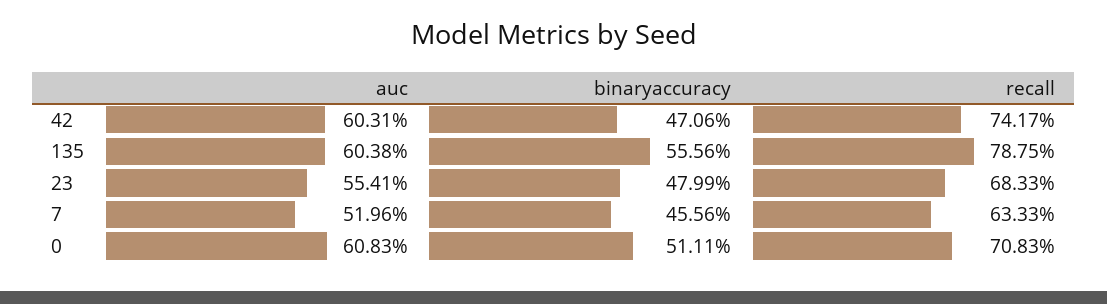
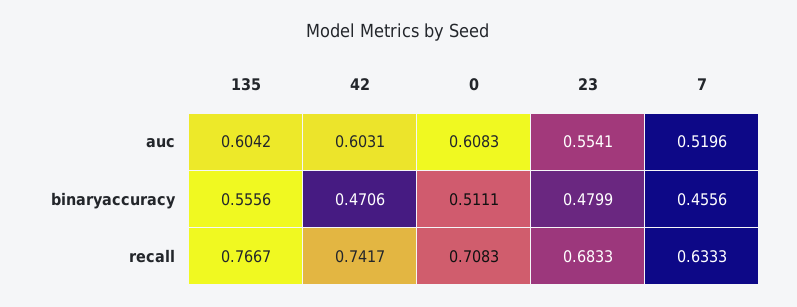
  {
    "auc": {
      "42": 0.6031,
-     "135": 0.6038,
+     "135": 0.6042,
      "23": 0.5541,
      "7": 0.5196,
      "0": 0.6083
    },
    "binaryaccuracy": {
      "42": 0.4706,
      "135": 0.5556,
      "23": 0.4799,
      "7": 0.4556,
      "0": 0.5111
    },
    "recall": {
      "42": 0.7417,
-     "135": 0.7875,
+     "135": 0.7667,
      "23": 0.6833,
      "7": 0.6333,
      "0": 0.7083
    }
  }

